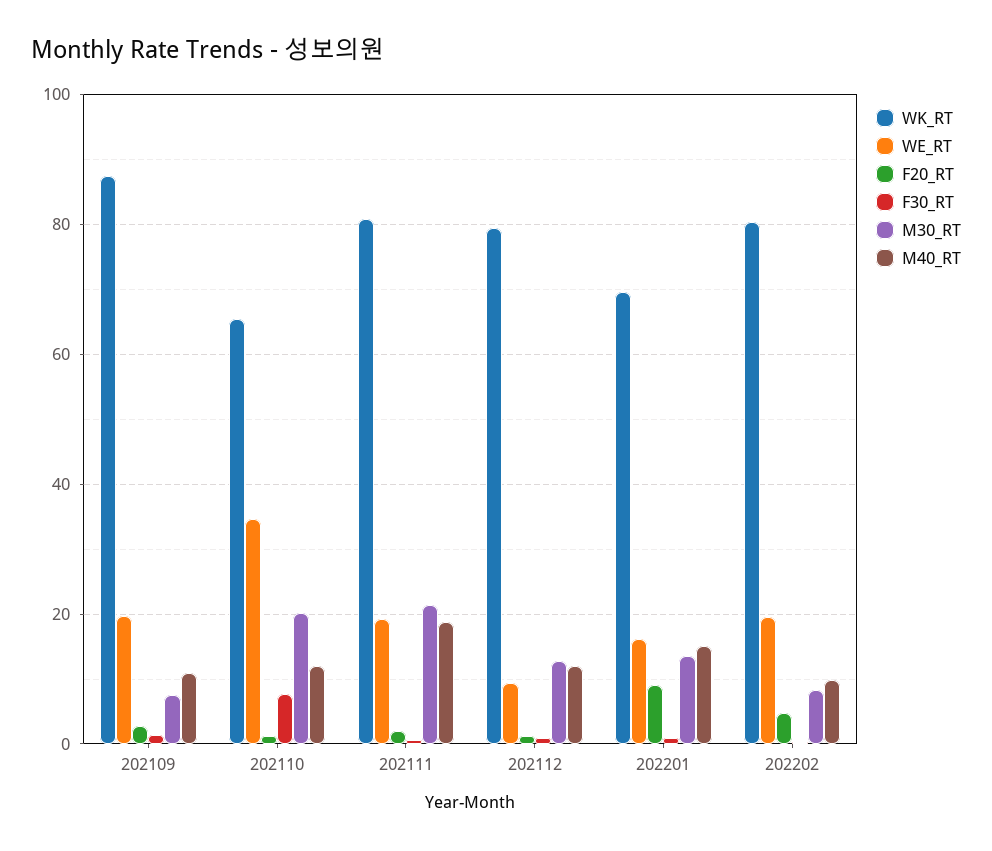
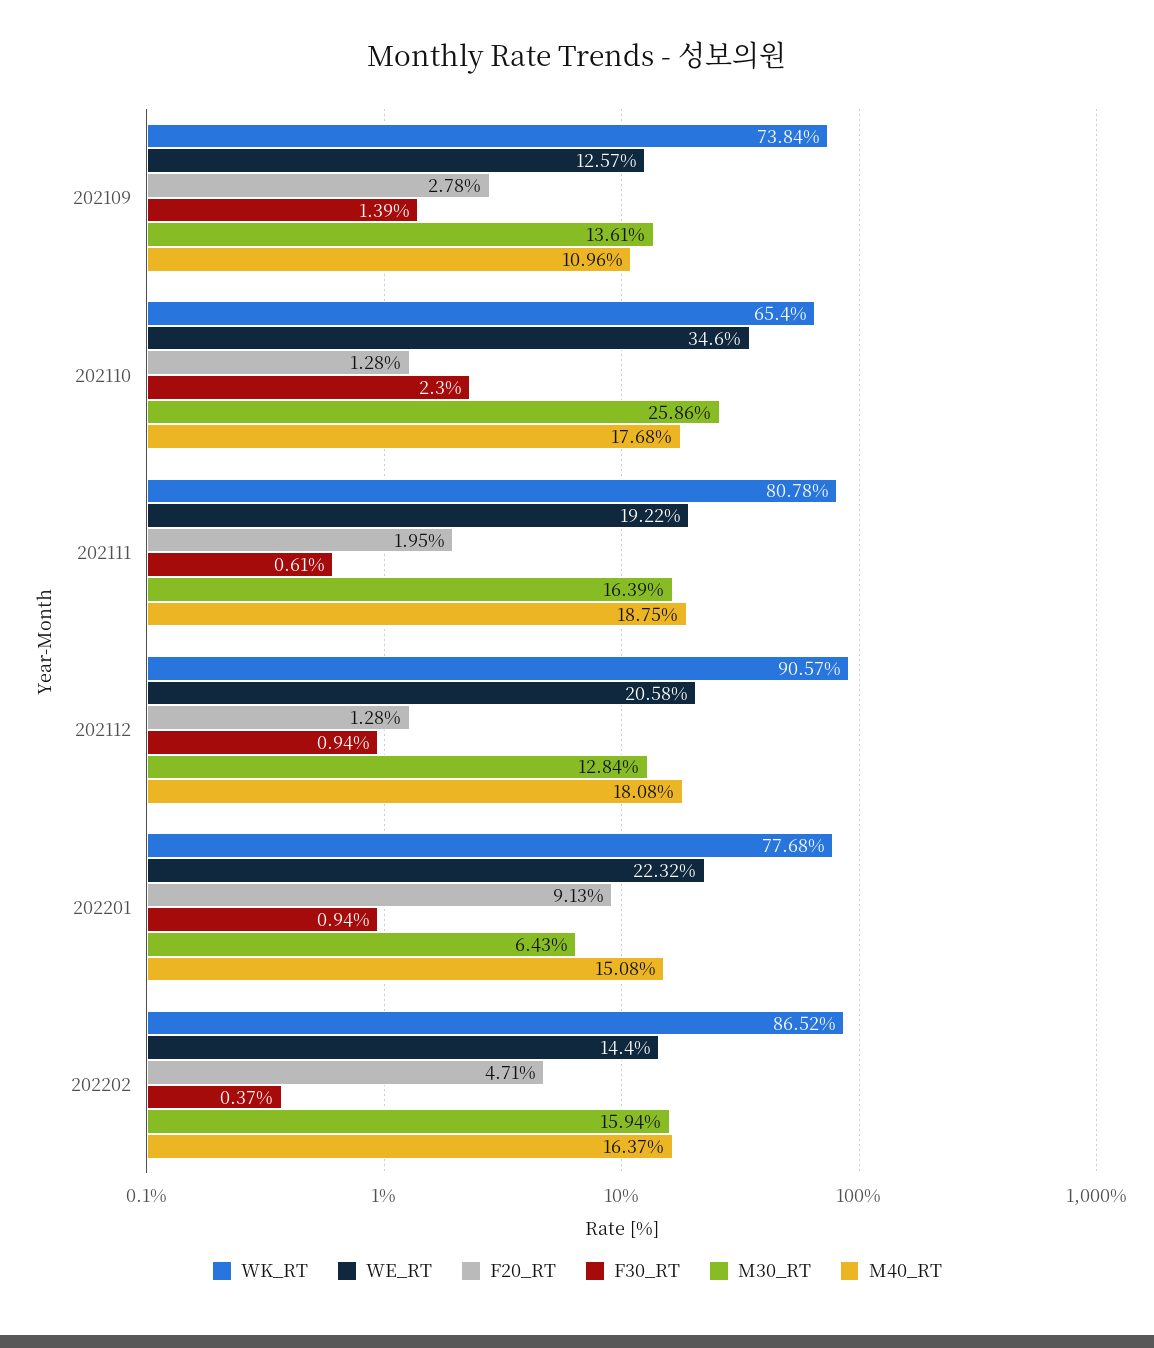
  {
    "WK_RT": {
-     "202109": 88,
+     "202109": 73.84,
      "202110": 65.4,
      "202111": 80.78,
-     "202112": 80,
+     "202112": 90.57,
-     "202201": 70,
+     "202201": 77.68,
-     "202202": 80
+     "202202": 86.52
    },
    "WE_RT": {
-     "202109": 20,
+     "202109": 12.57,
      "202110": 34.6,
      "202111": 19.22,
-     "202112": 10,
+     "202112": 20.58,
-     "202201": 16,
+     "202201": 22.32,
-     "202202": 20
+     "202202": 14.4
    },
    "F20_RT": {
      "202109": 2.78,
      "202110": 1.28,
      "202111": 1.95,
      "202112": 1.28,
      "202201": 9.13,
      "202202": 4.71
    },
    "F30_RT": {
      "202109": 1.39,
-     "202110": 8,
+     "202110": 2.3,
      "202111": 0.61,
      "202112": 0.94,
      "202201": 0.94,
      "202202": 0.37
    },
    "M30_RT": {
-     "202109": 8,
+     "202109": 13.61,
-     "202110": 20,
+     "202110": 25.86,
-     "202111": 22,
+     "202111": 16.39,
      "202112": 12.84,
-     "202201": 14,
+     "202201": 6.43,
-     "202202": 8
+     "202202": 15.94
    },
    "M40_RT": {
      "202109": 10.96,
-     "202110": 12,
+     "202110": 17.68,
      "202111": 18.75,
-     "202112": 12,
+     "202112": 18.08,
      "202201": 15.08,
-     "202202": 10
+     "202202": 16.37
    }
  }

